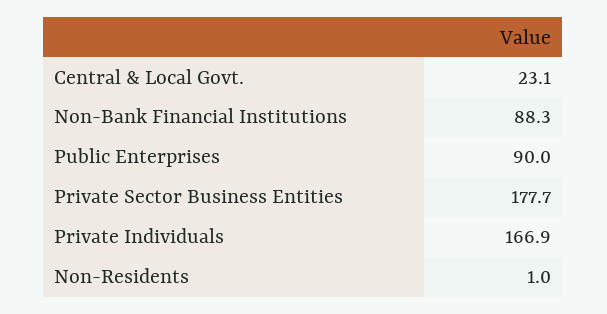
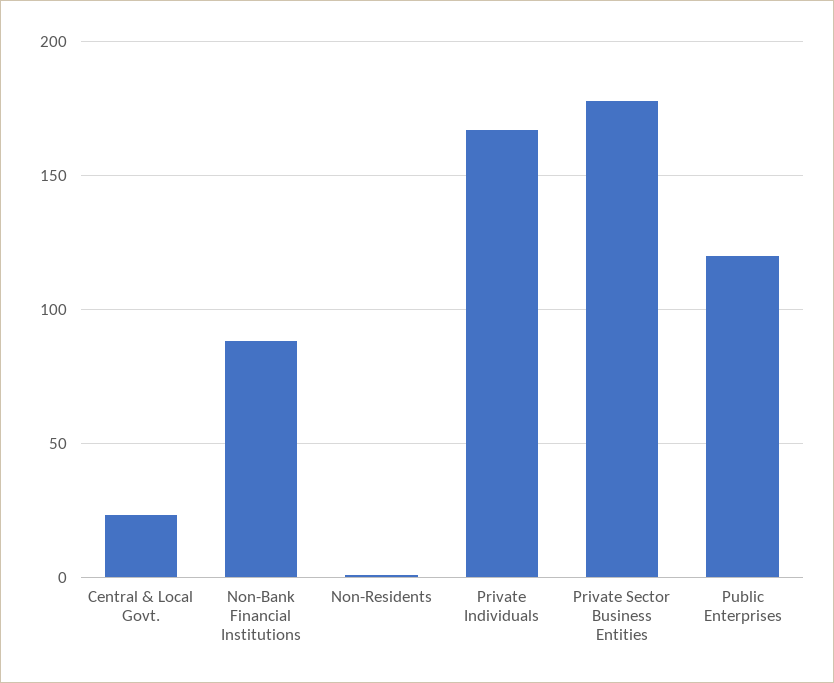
  {
    "Central & Local Govt.": 23.1,
    "Non-Bank Financial Institutions": 88.3,
-   "Public Enterprises": 90,
+   "Public Enterprises": 120,
    "Private Sector Business Entities": 177.7,
    "Private Individuals": 166.9,
    "Non-Residents": 1
  }

